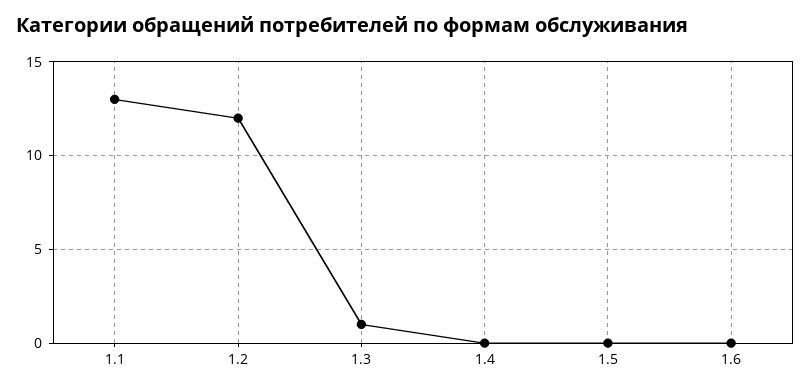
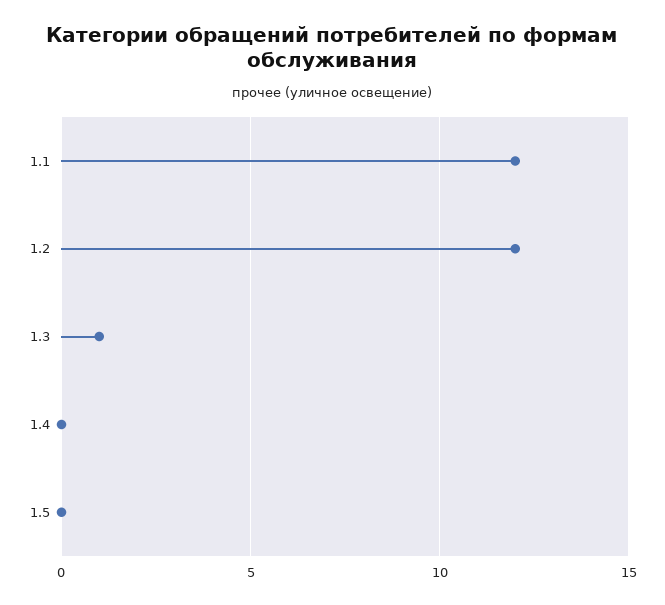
  {
-   "1.1": 13,
+   "1.1": 12,
    "1.2": 12,
    "1.3": 1,
    "1.4": 0,
-   "1.5": 0,
+   "1.5": 0
-   "1.6": 0
  }

